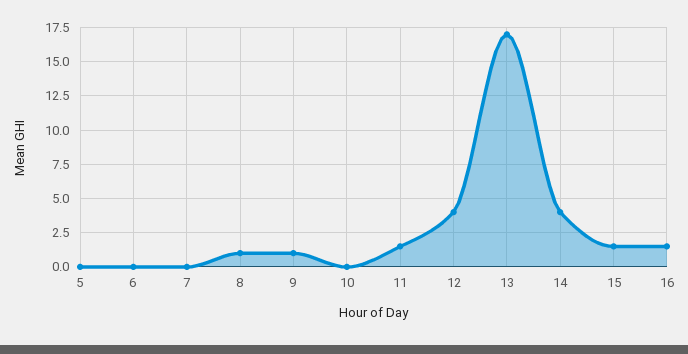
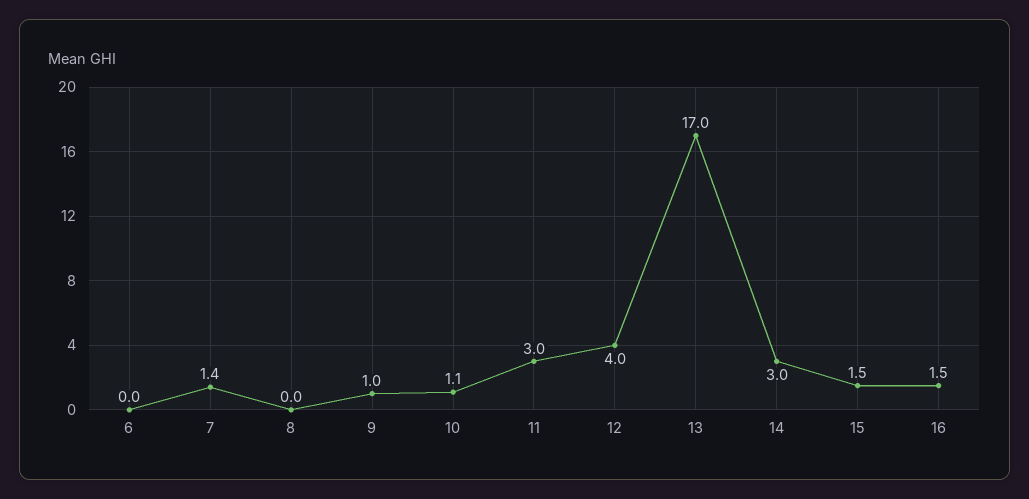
  {
-   "5": 0,
    "6": 0,
-   "7": 0,
+   "7": 1.4,
-   "8": 1,
+   "8": 0,
    "9": 1,
-   "10": 0,
+   "10": 1.1,
-   "11": 1.5,
+   "11": 3,
    "12": 4,
    "13": 17,
-   "14": 4,
+   "14": 3,
    "15": 1.5,
    "16": 1.5
  }

